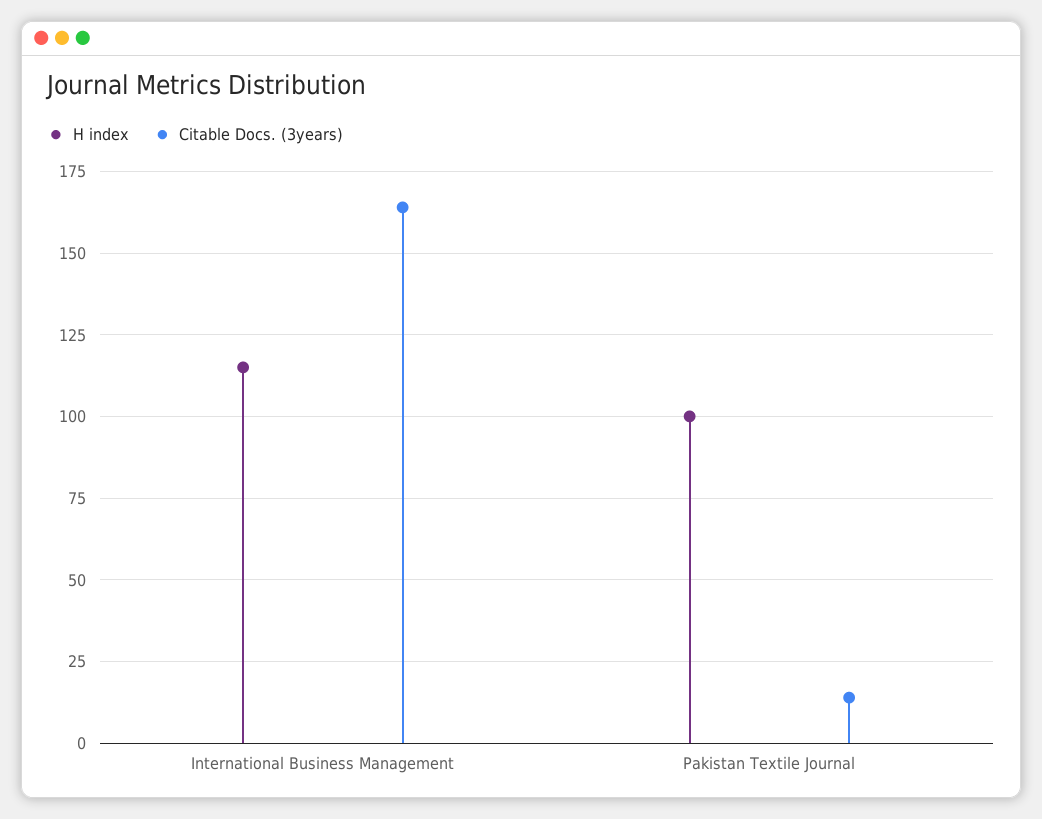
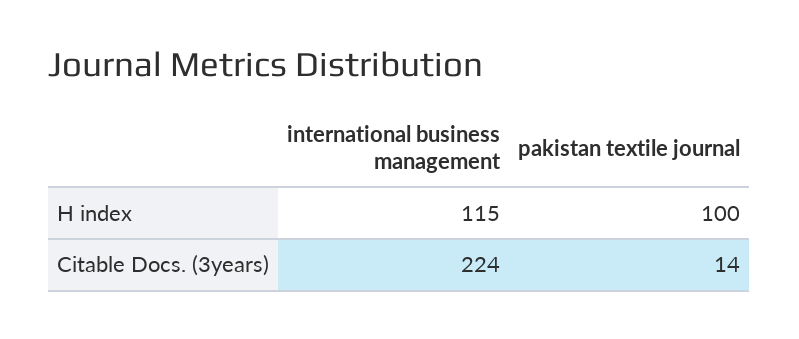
  {
    "H index": {
      "International Business Management": 115,
      "Pakistan Textile Journal": 100
    },
    "Citable Docs. (3years)": {
-     "International Business Management": 165,
+     "International Business Management": 224,
      "Pakistan Textile Journal": 14
    }
  }

